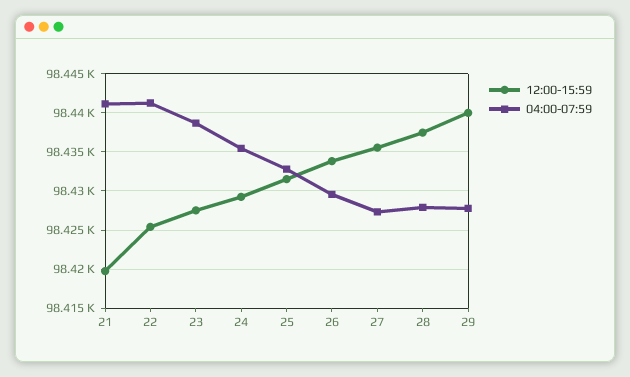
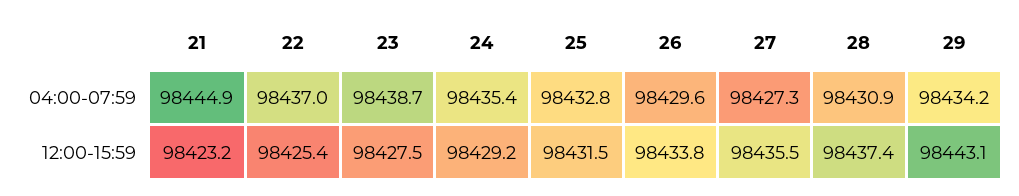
  {
    "12:00-15:59": {
-     "21": 98420,
+     "21": 98423.2,
      "22": 98425.4,
      "23": 98427.5,
      "24": 98429.2,
      "25": 98431.5,
      "26": 98433.8,
      "27": 98435.5,
      "28": 98437.4,
-     "29": 98440
+     "29": 98443.1
    },
    "04:00-07:59": {
-     "21": 98441,
+     "21": 98444.9,
-     "22": 98441,
+     "22": 98437,
      "23": 98438.7,
      "24": 98435.4,
      "25": 98432.8,
      "26": 98429.6,
      "27": 98427.3,
-     "28": 98428,
+     "28": 98430.9,
-     "29": 98428
+     "29": 98434.2
    }
  }

